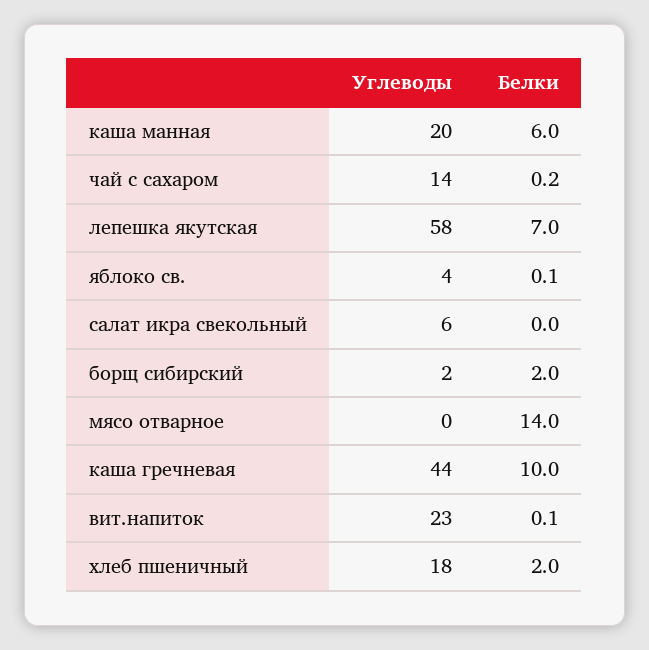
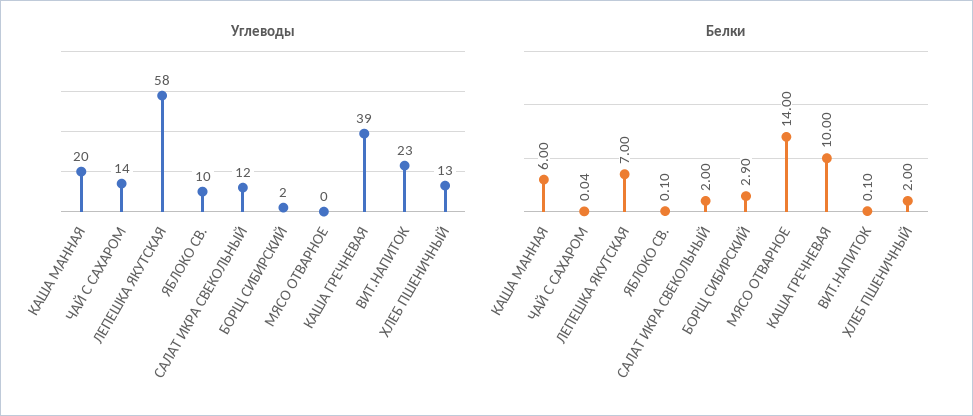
  {
    "Углеводы": {
      "каша манная": 20,
      "чай с сахаром": 14,
      "лепешка якутская": 58,
-     "яблоко св.": 4,
+     "яблоко св.": 10,
-     "салат икра свекольный": 6,
+     "салат икра свекольный": 12,
      "борщ сибирский": 2,
      "мясо отварное": 0,
-     "каша гречневая": 44,
+     "каша гречневая": 39,
      "вит.напиток": 23,
-     "хлеб пшеничный": 18
+     "хлеб пшеничный": 13
    },
    "Белки": {
      "каша манная": 6,
-     "чай с сахаром": 0.2,
+     "чай с сахаром": 0.04,
      "лепешка якутская": 7,
      "яблоко св.": 0.1,
-     "салат икра свекольный": 0,
+     "салат икра свекольный": 2,
-     "борщ сибирский": 2,
+     "борщ сибирский": 2.9,
      "мясо отварное": 14,
      "каша гречневая": 10,
      "вит.напиток": 0.1,
      "хлеб пшеничный": 2
    }
  }

